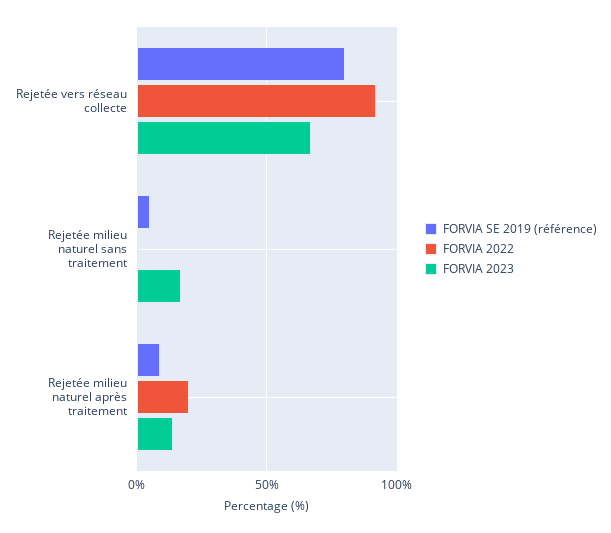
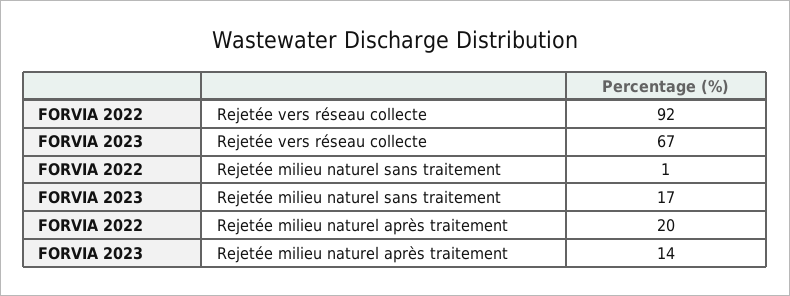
  {
-   "FORVIA SE 2019 (référence)": {
-     "Rejetée vers réseau collecte": 80,
-     "Rejetée milieu naturel sans traitement": 5,
-     "Rejetée milieu naturel après traitement": 10
-   },
    "FORVIA 2022": {
      "Rejetée vers réseau collecte": 92,
      "Rejetée milieu naturel sans traitement": 1,
      "Rejetée milieu naturel après traitement": 20
    },
    "FORVIA 2023": {
      "Rejetée vers réseau collecte": 67,
      "Rejetée milieu naturel sans traitement": 17,
      "Rejetée milieu naturel après traitement": 14
    }
  }

